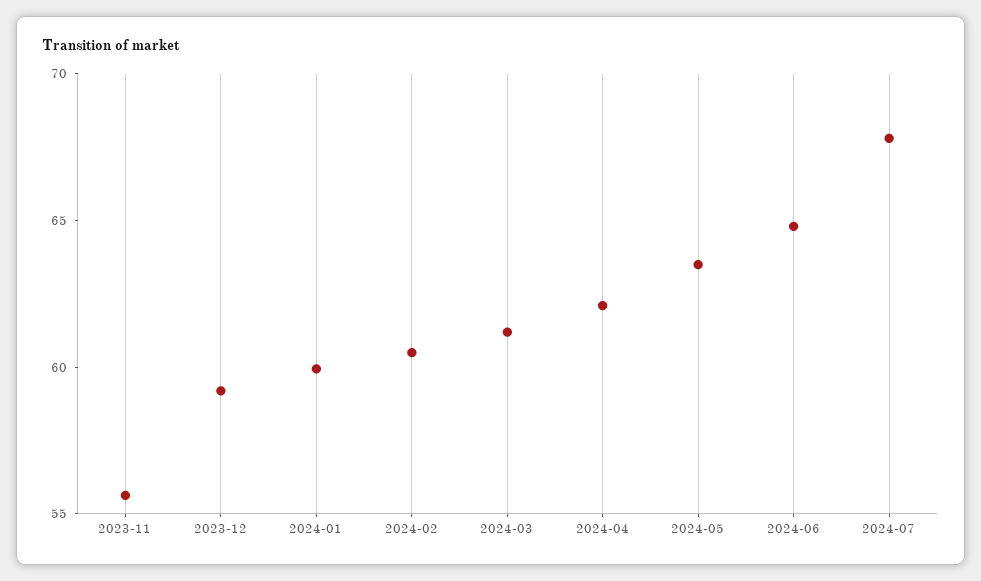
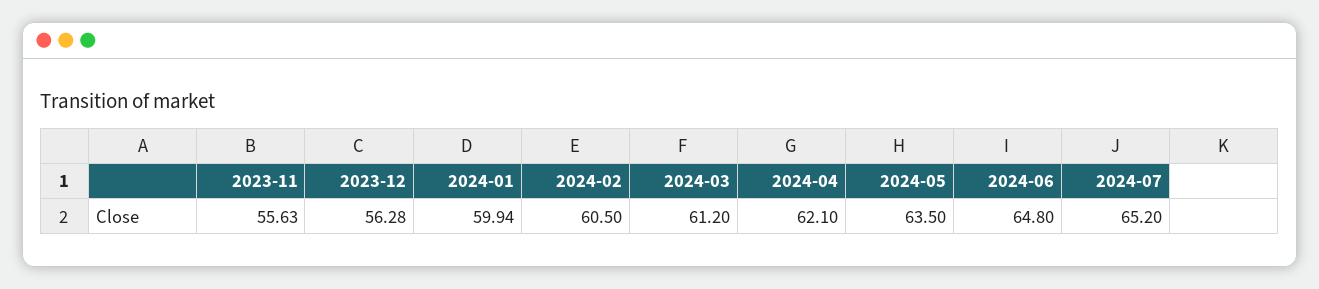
  {
    "2023-11": 55.63,
-   "2023-12": 59,
+   "2023-12": 56.28,
    "2024-01": 59.94,
    "2024-02": 60.5,
    "2024-03": 61.2,
    "2024-04": 62.1,
    "2024-05": 63.5,
    "2024-06": 64.8,
-   "2024-07": 68
+   "2024-07": 65.2
  }

